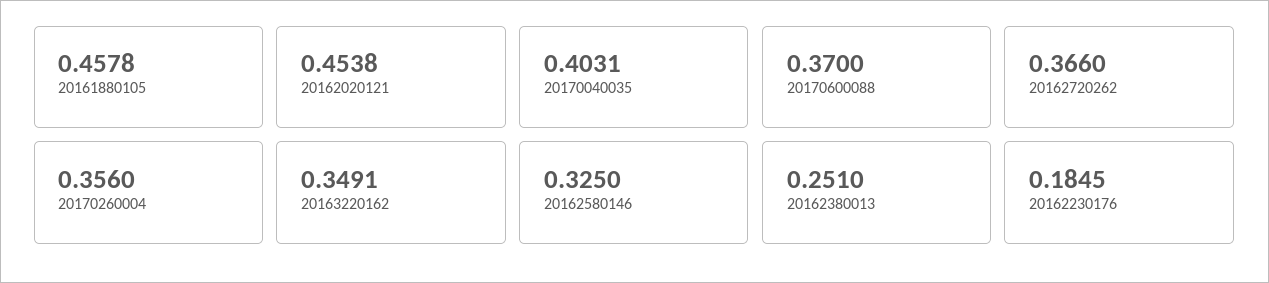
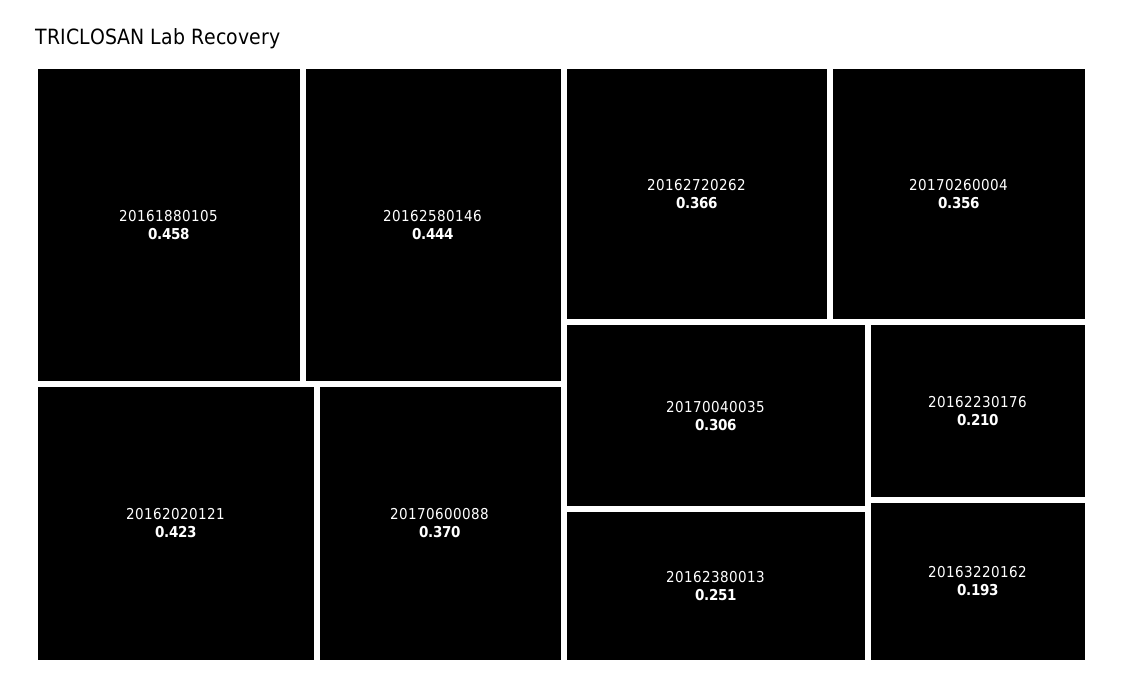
  {
    "20161880105": 0.4578,
-   "20162020121": 0.4538,
+   "20162020121": 0.423,
-   "20170040035": 0.4031,
+   "20170040035": 0.306,
    "20170600088": 0.37,
    "20162720262": 0.366,
    "20170260004": 0.356,
-   "20163220162": 0.3491,
+   "20163220162": 0.193,
-   "20162580146": 0.325,
+   "20162580146": 0.444,
    "20162380013": 0.251,
-   "20162230176": 0.1845
+   "20162230176": 0.21
  }

